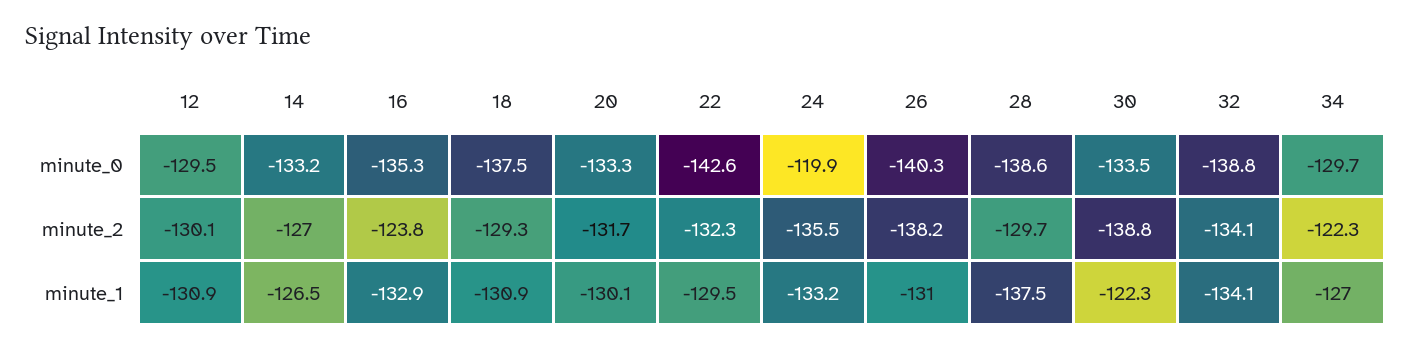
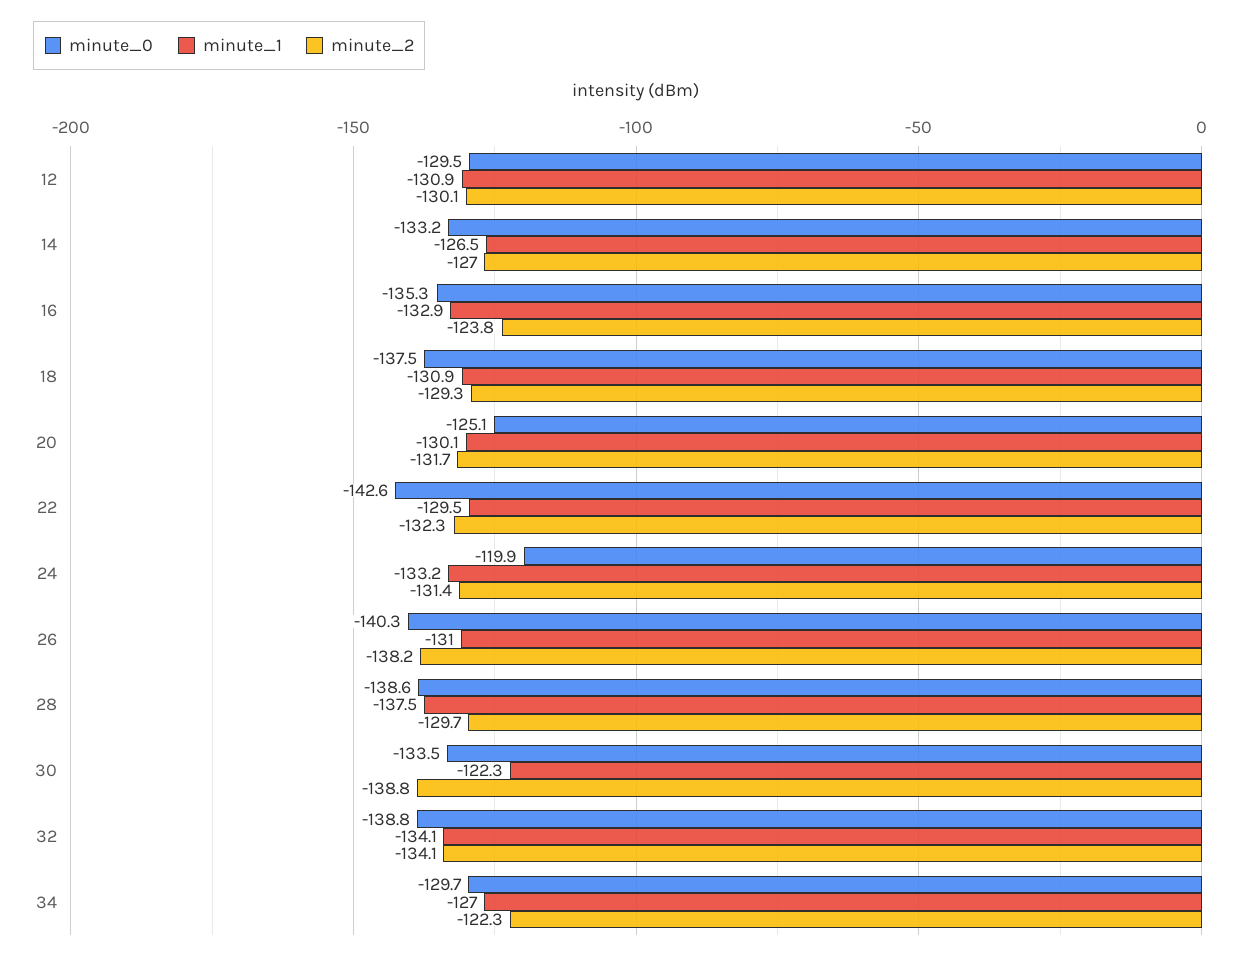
  {
    "minute_0": {
      "12": -129.5,
      "14": -133.2,
      "16": -135.3,
      "18": -137.5,
-     "20": -133.3,
+     "20": -125.1,
      "22": -142.6,
      "24": -119.9,
      "26": -140.3,
      "28": -138.6,
      "30": -133.5,
      "32": -138.8,
      "34": -129.7
    },
    "minute_2": {
      "12": -130.1,
      "14": -127,
      "16": -123.8,
      "18": -129.3,
      "20": -131.7,
      "22": -132.3,
-     "24": -135.5,
+     "24": -131.4,
      "26": -138.2,
      "28": -129.7,
      "30": -138.8,
      "32": -134.1,
      "34": -122.3
    },
    "minute_1": {
      "12": -130.9,
      "14": -126.5,
      "16": -132.9,
      "18": -130.9,
      "20": -130.1,
      "22": -129.5,
      "24": -133.2,
      "26": -131,
      "28": -137.5,
      "30": -122.3,
      "32": -134.1,
      "34": -127
    }
  }

